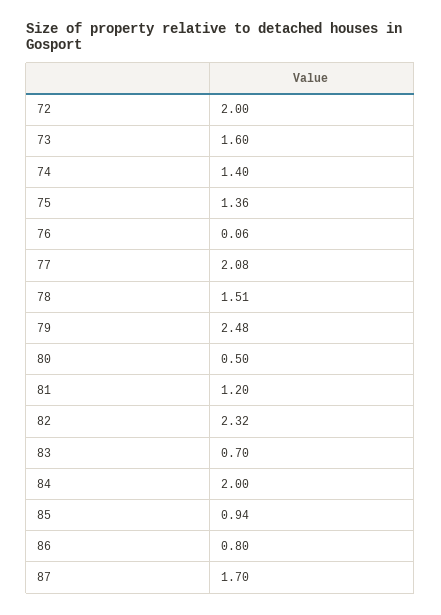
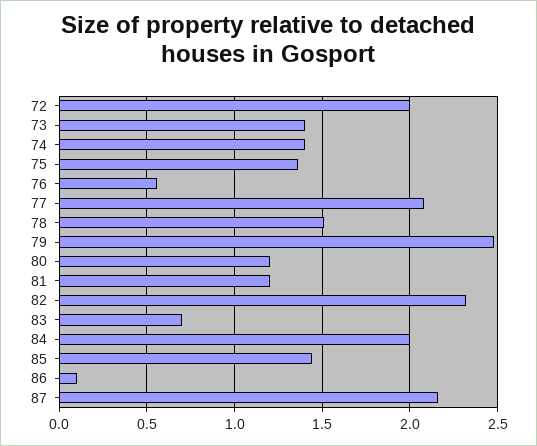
  {
    "72": 2,
-   "73": 1.6,
+   "73": 1.4,
    "74": 1.4,
    "75": 1.36,
-   "76": 0.06,
+   "76": 0.55,
    "77": 2.08,
    "78": 1.51,
    "79": 2.48,
-   "80": 0.5,
+   "80": 1.2,
    "81": 1.2,
    "82": 2.32,
    "83": 0.7,
    "84": 2,
-   "85": 0.94,
+   "85": 1.45,
-   "86": 0.8,
+   "86": 0.1,
-   "87": 1.7
+   "87": 2.15
  }

